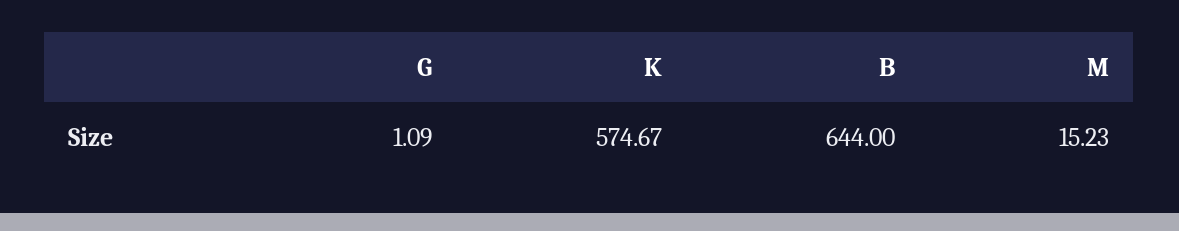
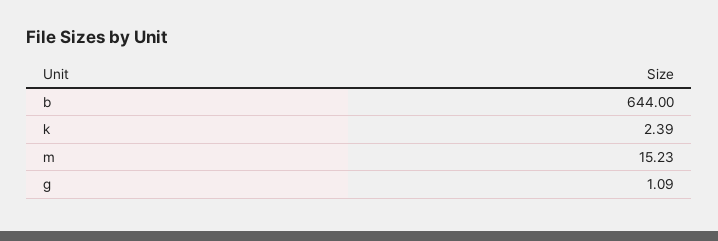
  {
    "G": 1.09,
-   "K": 574.67,
+   "K": 2.39,
    "B": 644,
    "M": 15.23
  }

